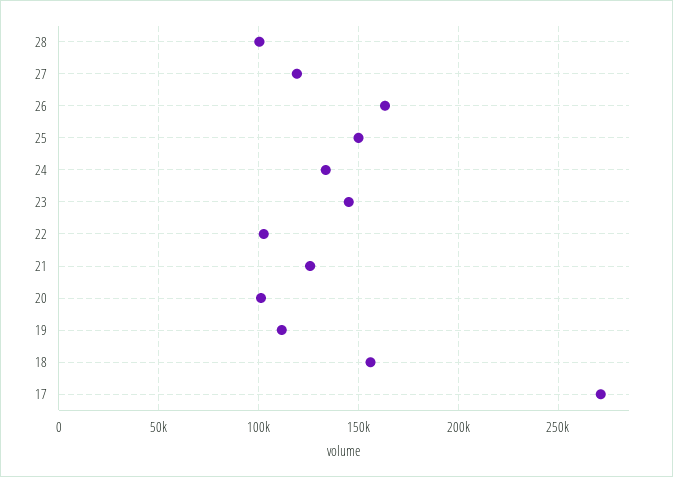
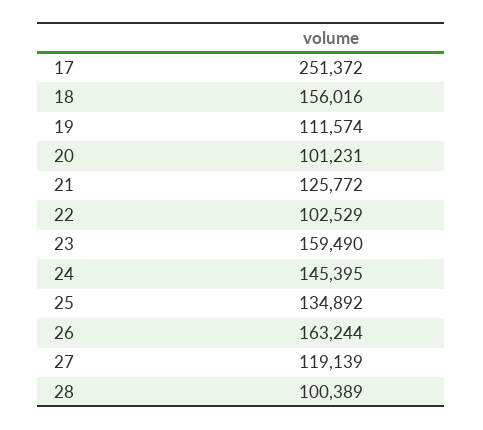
  {
    "28": 100389,
    "27": 119139,
    "26": 163244,
-   "25": 150000,
+   "25": 134892,
-   "24": 135000,
+   "24": 145395,
-   "23": 145000,
+   "23": 159490,
    "22": 102529,
    "21": 125772,
    "20": 101231,
    "19": 111574,
    "18": 156016,
-   "17": 270000
+   "17": 251372
  }

